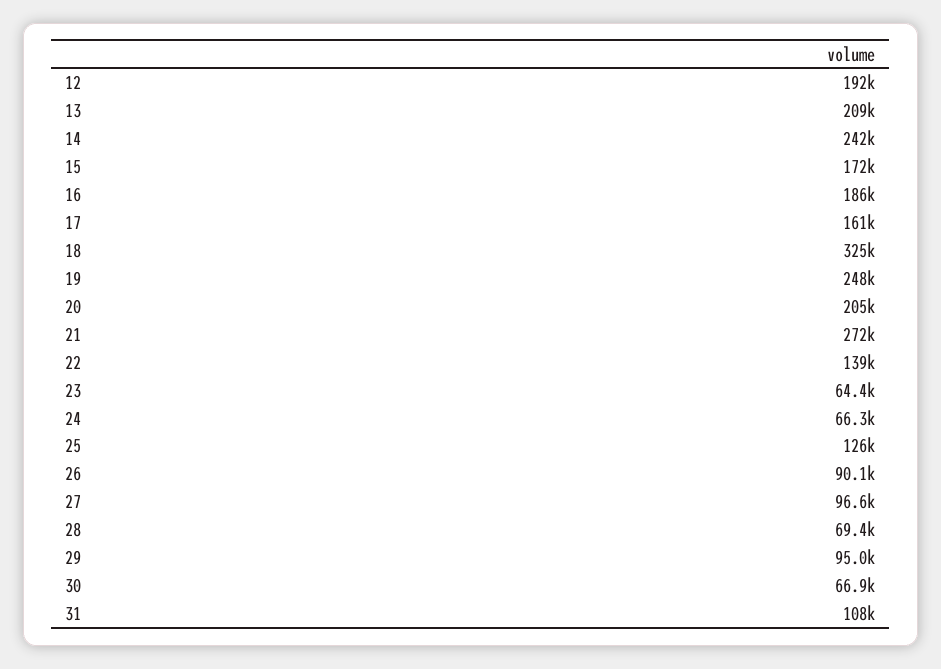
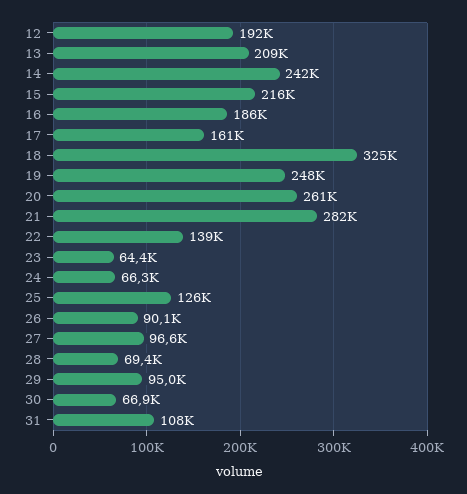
  {
    "12": 192000,
    "13": 209000,
    "14": 242000,
-   "15": 172000,
+   "15": 216000,
    "16": 186000,
    "17": 161000,
    "18": 325000,
    "19": 248000,
-   "20": 205000,
+   "20": 261000,
-   "21": 272000,
+   "21": 282000,
    "22": 139000,
    "23": 64400,
    "24": 66300,
    "25": 126000,
    "26": 90100,
    "27": 96600,
    "28": 69400,
    "29": 95000,
    "30": 66900,
    "31": 108000
  }

